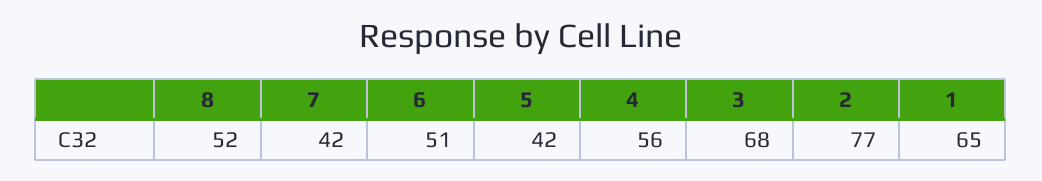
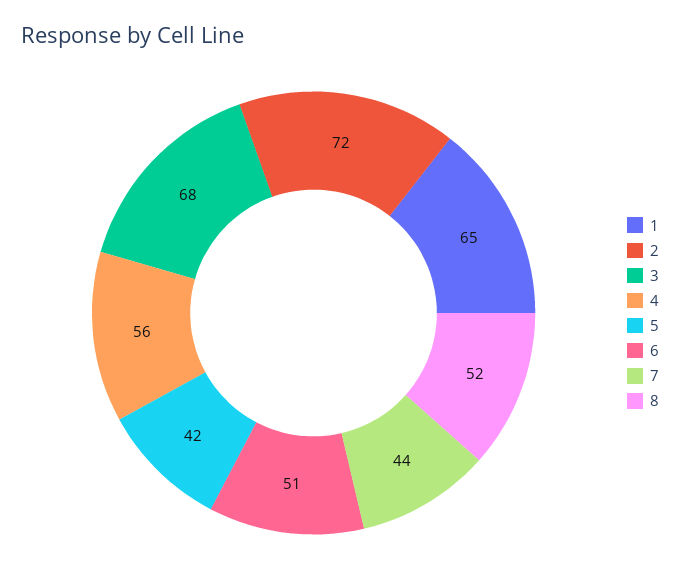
  {
    "8": 52,
-   "7": 42,
+   "7": 44,
    "6": 51,
    "5": 42,
    "4": 56,
    "3": 68,
-   "2": 77,
+   "2": 72,
    "1": 65
  }

